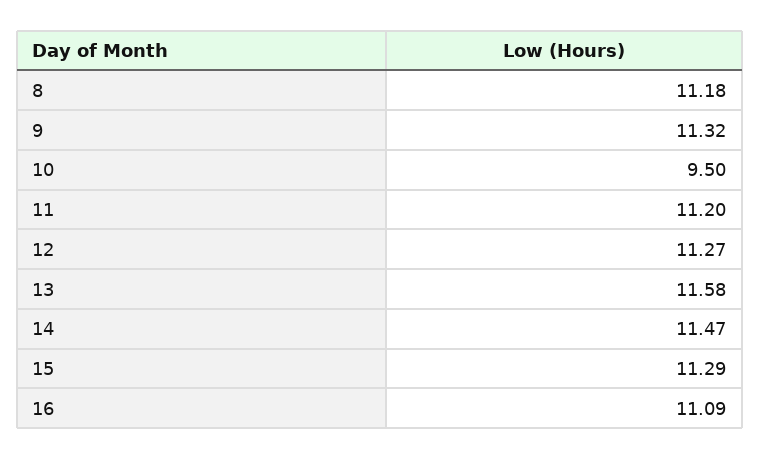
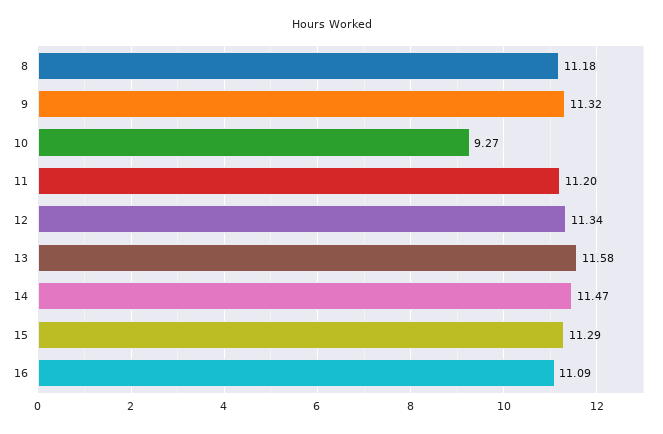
  {
    "8": 11.18,
    "9": 11.32,
-   "10": 9.5,
+   "10": 9.27,
    "11": 11.2,
-   "12": 11.27,
+   "12": 11.34,
    "13": 11.58,
    "14": 11.47,
    "15": 11.29,
    "16": 11.09
  }

